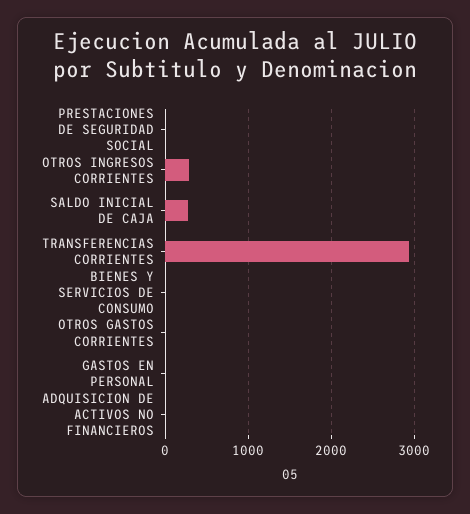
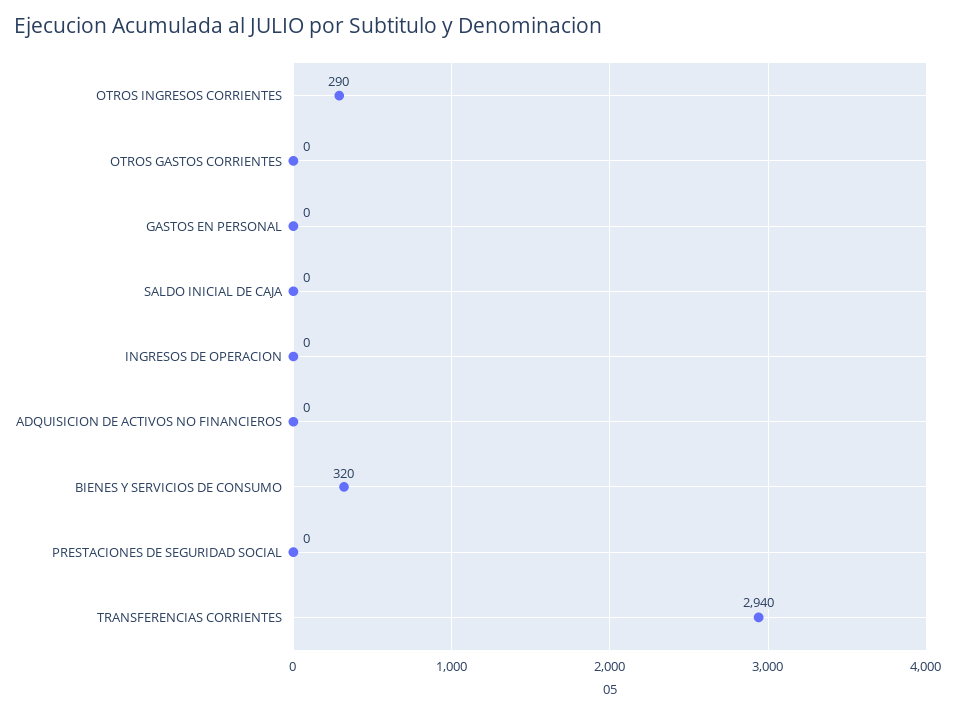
  {
    "PRESTACIONES DE SEGURIDAD SOCIAL": 0,
    "OTROS INGRESOS CORRIENTES": 290,
-   "SALDO INICIAL DE CAJA": 300,
+   "SALDO INICIAL DE CAJA": 0,
    "TRANSFERENCIAS CORRIENTES": 2940,
-   "BIENES Y SERVICIOS DE CONSUMO": 0,
+   "BIENES Y SERVICIOS DE CONSUMO": 320,
    "OTROS GASTOS CORRIENTES": 0,
    "GASTOS EN PERSONAL": 0,
-   "ADQUISICION DE ACTIVOS NO FINANCIEROS": 0
+   "ADQUISICION DE ACTIVOS NO FINANCIEROS": 0,
+   "INGRESOS DE OPERACION": 0
  }

